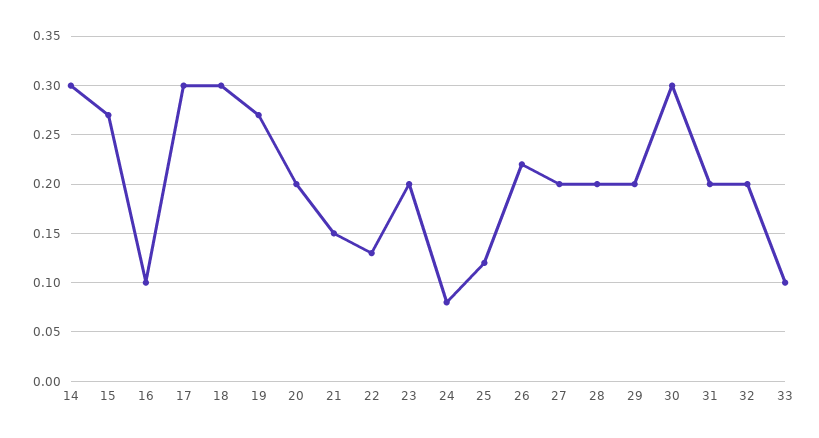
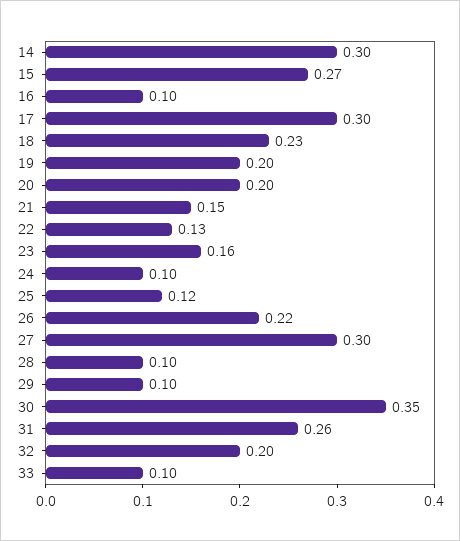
  {
    "14": 0.3,
    "15": 0.27,
    "16": 0.1,
    "17": 0.3,
-   "18": 0.3,
+   "18": 0.23,
-   "19": 0.27,
+   "19": 0.2,
    "20": 0.2,
    "21": 0.15,
    "22": 0.13,
-   "23": 0.2,
+   "23": 0.16,
-   "24": 0.08,
+   "24": 0.1,
    "25": 0.12,
    "26": 0.22,
-   "27": 0.2,
+   "27": 0.3,
-   "28": 0.2,
+   "28": 0.1,
-   "29": 0.2,
+   "29": 0.1,
-   "30": 0.3,
+   "30": 0.35,
-   "31": 0.2,
+   "31": 0.26,
    "32": 0.2,
    "33": 0.1
  }

